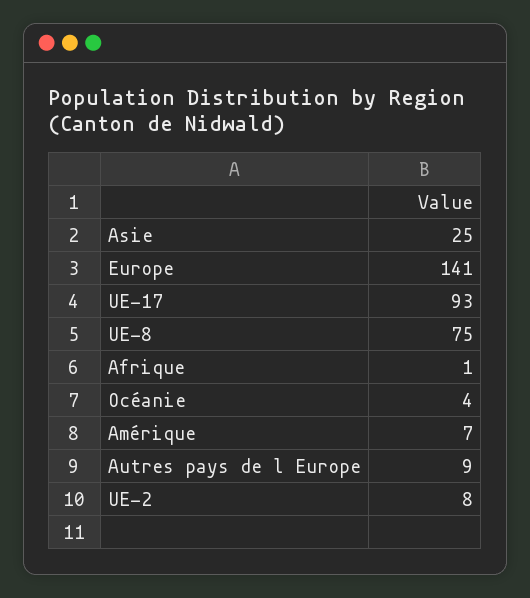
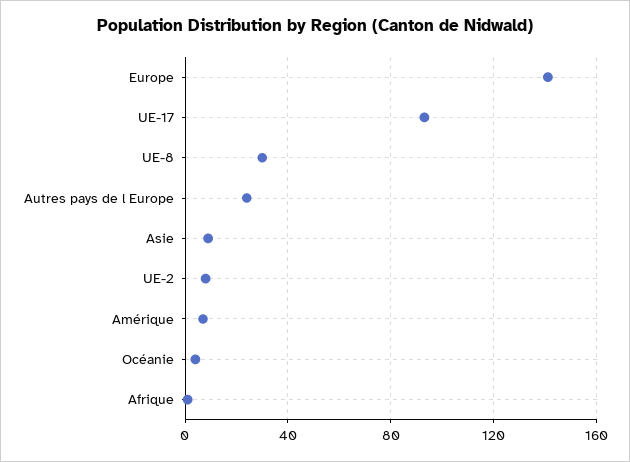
  {
-   "Asie": 25,
+   "Asie": 10,
    "Europe": 141,
    "UE-17": 93,
-   "UE-8": 75,
+   "UE-8": 30,
    "Afrique": 1,
    "Océanie": 4,
    "Amérique": 7,
-   "Autres pays de l Europe": 9,
+   "Autres pays de l Europe": 25,
    "UE-2": 8
  }

